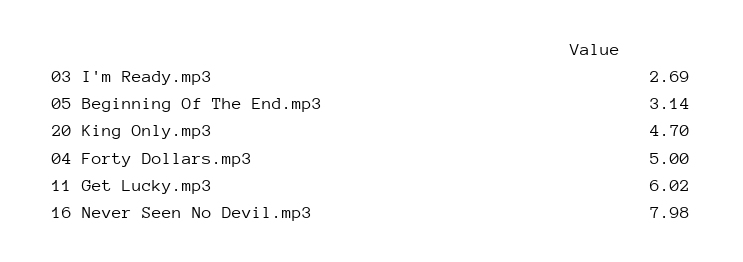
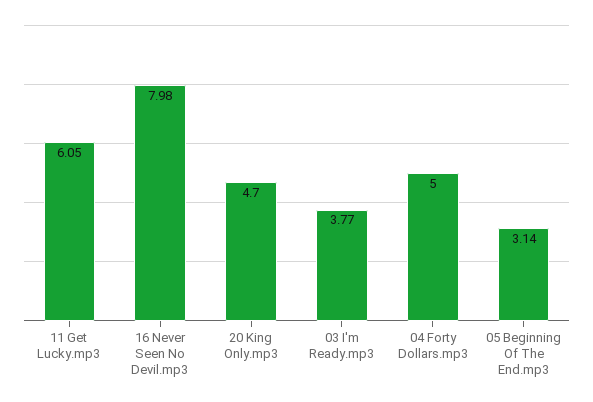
  {
-   "03 I'm Ready.mp3": 2.69,
+   "03 I'm Ready.mp3": 3.77,
    "05 Beginning Of The End.mp3": 3.14,
    "20 King Only.mp3": 4.7,
    "04 Forty Dollars.mp3": 5,
-   "11 Get Lucky.mp3": 6.02,
+   "11 Get Lucky.mp3": 6.05,
    "16 Never Seen No Devil.mp3": 7.98
  }

